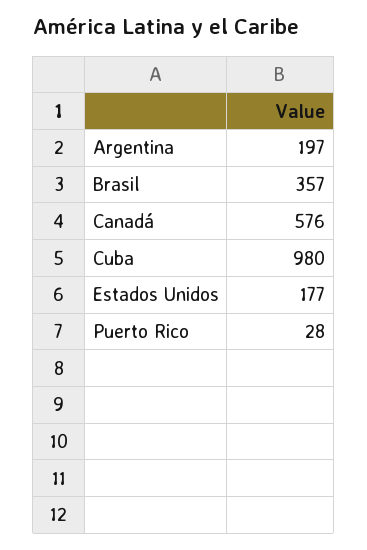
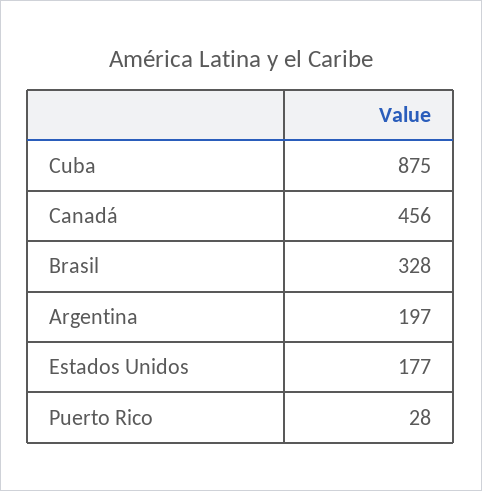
  {
    "Argentina": 197,
-   "Brasil": 357,
+   "Brasil": 328,
-   "Canadá": 576,
+   "Canadá": 456,
-   "Cuba": 980,
+   "Cuba": 875,
    "Estados Unidos": 177,
    "Puerto Rico": 28
  }

